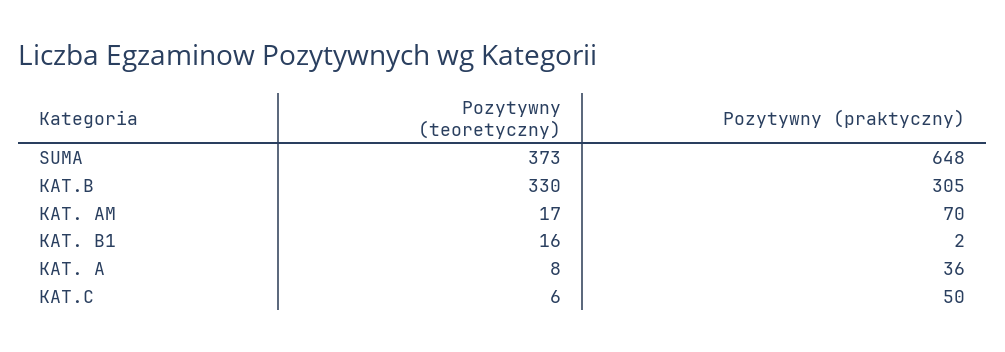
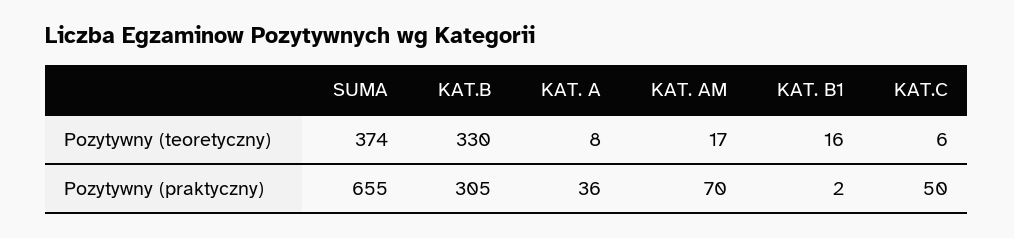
  {
    "Pozytywny (teoretyczny)": {
-     "SUMA": 373,
+     "SUMA": 374,
      "KAT.B": 330,
      "KAT. AM": 17,
      "KAT. B1": 16,
      "KAT. A": 8,
      "KAT.C": 6
    },
    "Pozytywny (praktyczny)": {
-     "SUMA": 648,
+     "SUMA": 655,
      "KAT.B": 305,
      "KAT. AM": 70,
      "KAT. B1": 2,
      "KAT. A": 36,
      "KAT.C": 50
    }
  }

